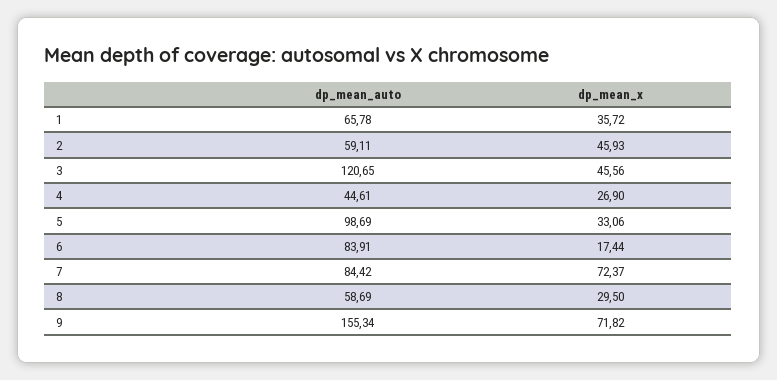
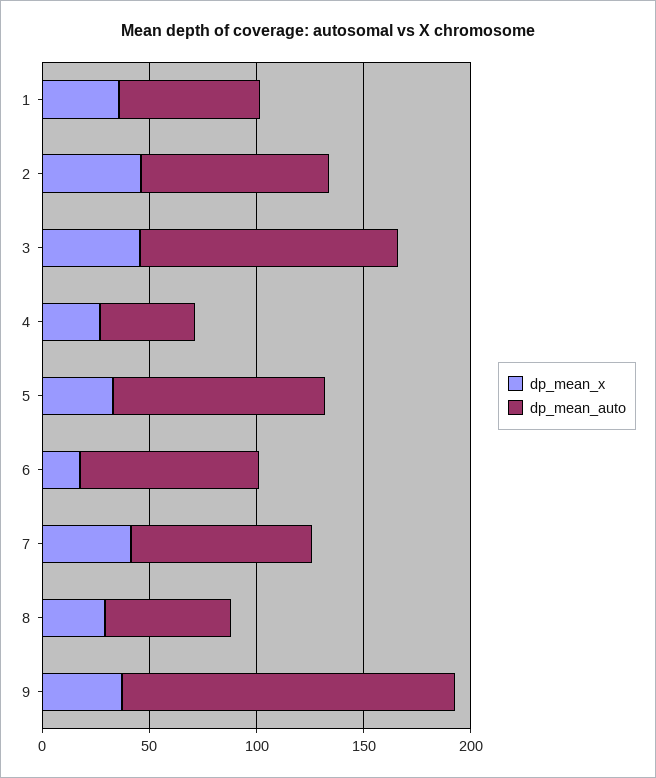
  {
    "dp_mean_auto": {
      "1": 65.78,
-     "2": 59.11,
+     "2": 90,
      "3": 120.65,
      "4": 44.61,
      "5": 98.69,
      "6": 83.91,
      "7": 84.42,
      "8": 58.69,
      "9": 155.34
    },
    "dp_mean_x": {
      "1": 35.72,
      "2": 45.93,
      "3": 45.56,
      "4": 26.9,
      "5": 33.06,
      "6": 17.44,
-     "7": 72.37,
+     "7": 40,
      "8": 29.5,
-     "9": 71.82
+     "9": 40
    }
  }

